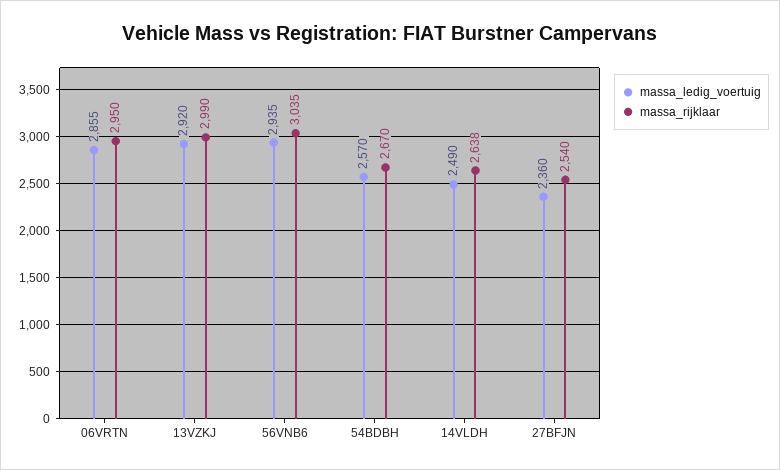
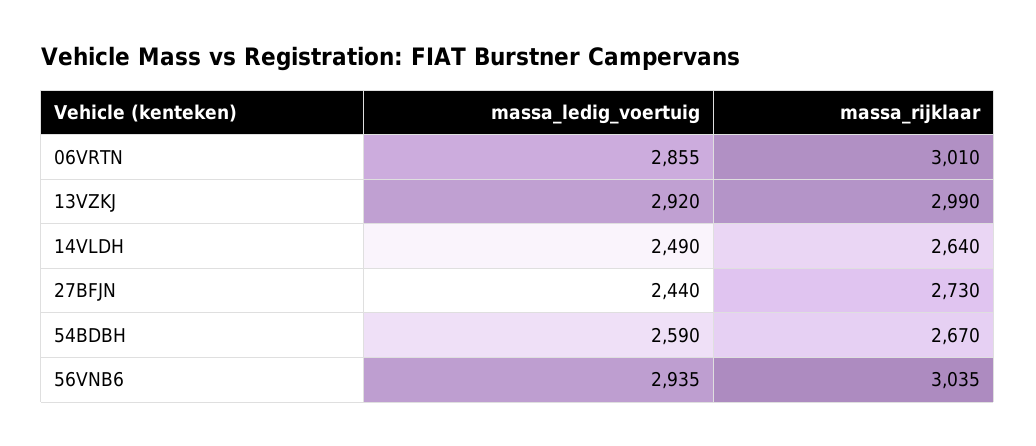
  {
    "massa_ledig_voertuig": {
      "06VRTN": 2855,
      "13VZKJ": 2920,
      "56VNB6": 2935,
-     "54BDBH": 2570,
+     "54BDBH": 2590,
      "14VLDH": 2490,
-     "27BFJN": 2360
+     "27BFJN": 2440
    },
    "massa_rijklaar": {
-     "06VRTN": 2950,
+     "06VRTN": 3010,
      "13VZKJ": 2990,
      "56VNB6": 3035,
      "54BDBH": 2670,
-     "14VLDH": 2638,
+     "14VLDH": 2640,
-     "27BFJN": 2540
+     "27BFJN": 2730
    }
  }

